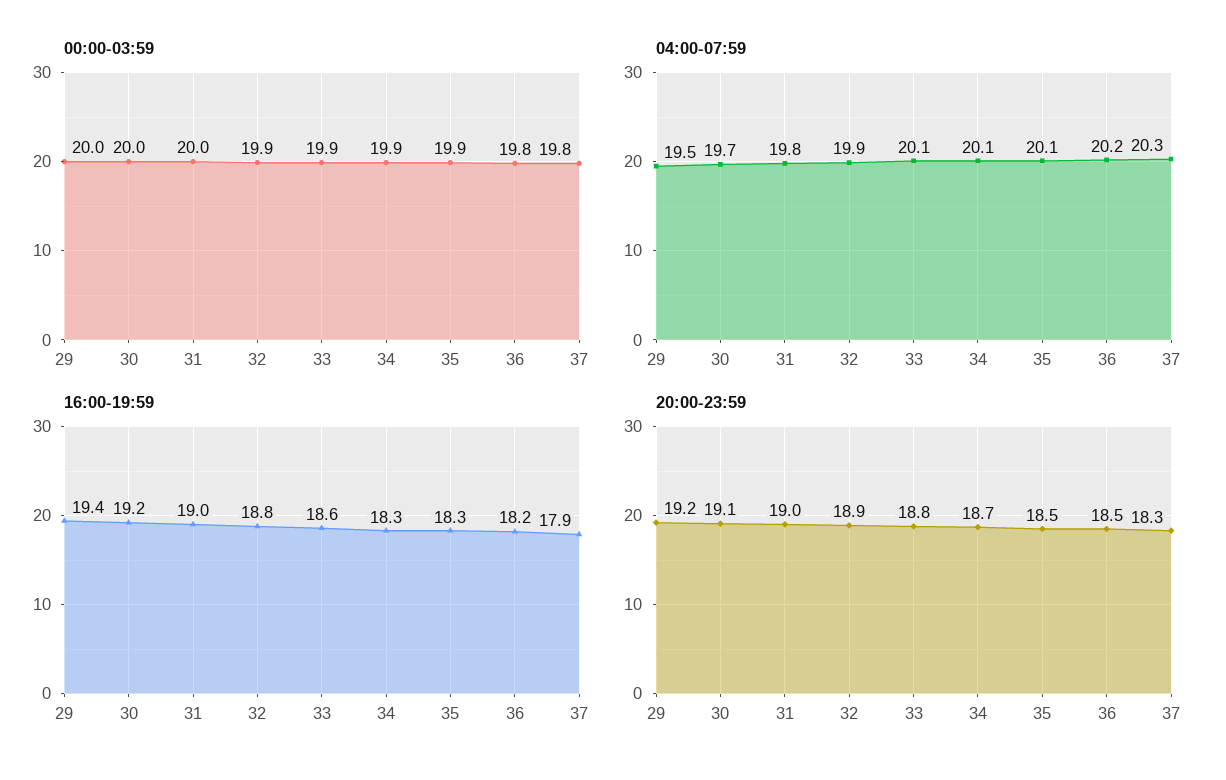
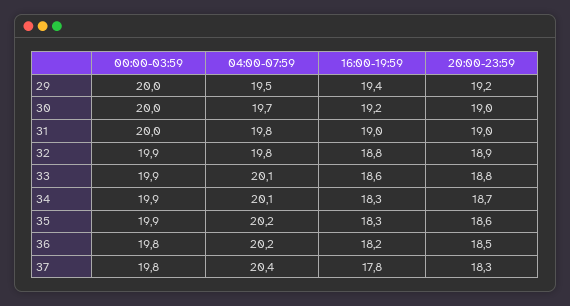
  {
    "00:00-03:59": {
      "29": 20,
      "30": 20,
      "31": 20,
      "32": 19.9,
      "33": 19.9,
      "34": 19.9,
      "35": 19.9,
      "36": 19.8,
      "37": 19.8
    },
    "04:00-07:59": {
      "29": 19.5,
      "30": 19.7,
      "31": 19.8,
-     "32": 19.9,
+     "32": 19.8,
      "33": 20.1,
      "34": 20.1,
-     "35": 20.1,
+     "35": 20.2,
      "36": 20.2,
-     "37": 20.3
+     "37": 20.4
    },
    "16:00-19:59": {
      "29": 19.4,
      "30": 19.2,
      "31": 19,
      "32": 18.8,
      "33": 18.6,
      "34": 18.3,
      "35": 18.3,
      "36": 18.2,
-     "37": 17.9
+     "37": 17.8
    },
    "20:00-23:59": {
      "29": 19.2,
-     "30": 19.1,
+     "30": 19,
      "31": 19,
      "32": 18.9,
      "33": 18.8,
      "34": 18.7,
-     "35": 18.5,
+     "35": 18.6,
      "36": 18.5,
      "37": 18.3
    }
  }

